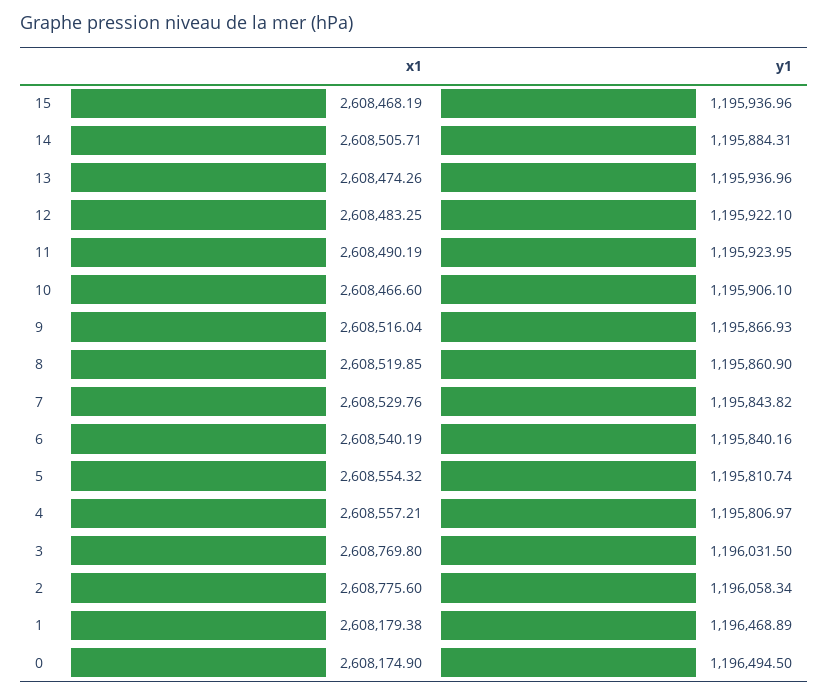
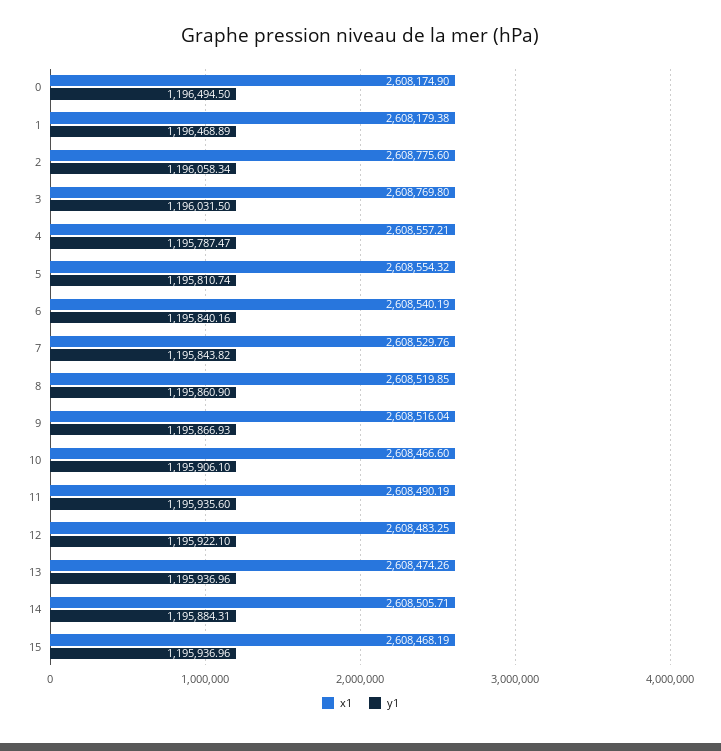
  {
    "x1": {
      "15": 2608468.19,
      "14": 2608505.71,
      "13": 2608474.26,
      "12": 2608483.25,
      "11": 2608490.19,
      "10": 2608466.6,
      "9": 2608516.04,
      "8": 2608519.85,
      "7": 2608529.76,
      "6": 2608540.19,
      "5": 2608554.32,
      "4": 2608557.21,
      "3": 2608769.8,
      "2": 2608775.6,
      "1": 2608179.38,
      "0": 2608174.9
    },
    "y1": {
      "15": 1195936.96,
      "14": 1195884.31,
      "13": 1195936.96,
      "12": 1195922.1,
-     "11": 1195923.95,
+     "11": 1195935.6,
      "10": 1195906.1,
      "9": 1195866.93,
      "8": 1195860.9,
      "7": 1195843.82,
      "6": 1195840.16,
      "5": 1195810.74,
-     "4": 1195806.97,
+     "4": 1195787.47,
      "3": 1196031.5,
      "2": 1196058.34,
      "1": 1196468.89,
      "0": 1196494.5
    }
  }

